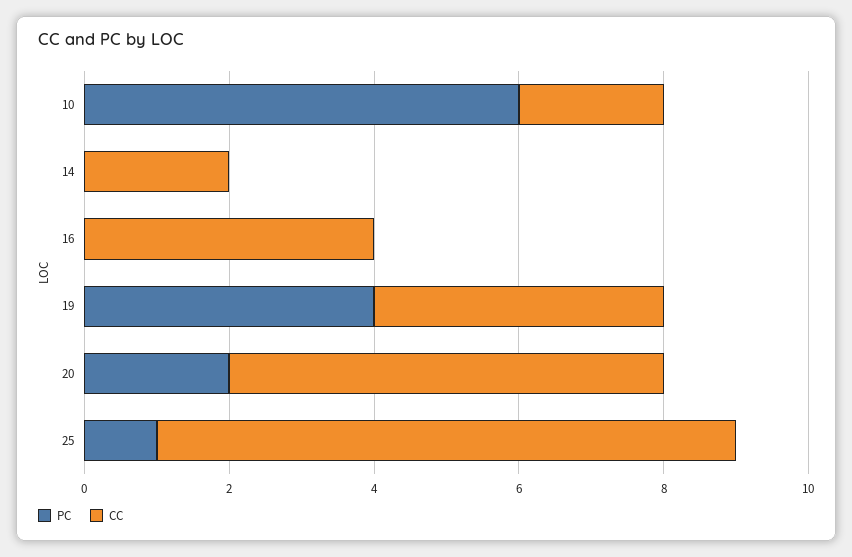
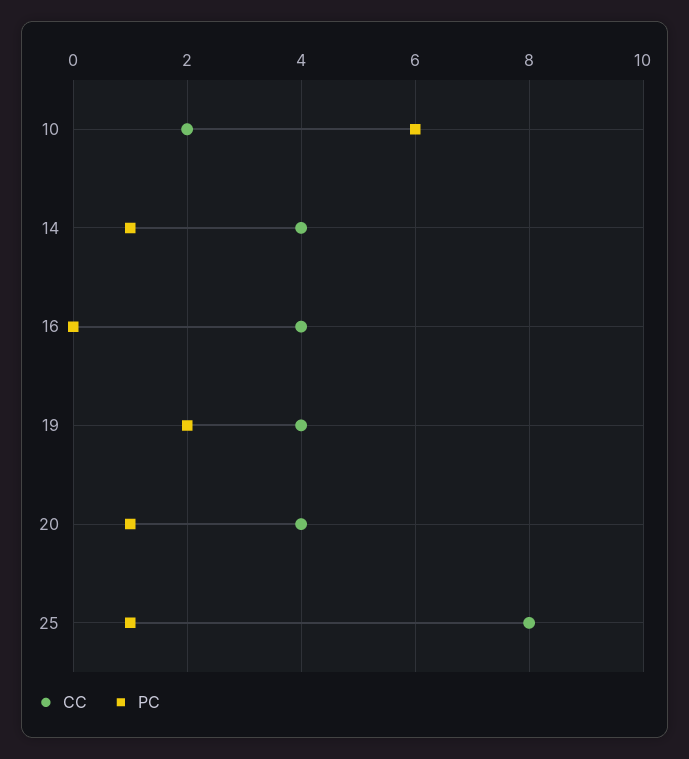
  {
    "PC": {
      "10": 6,
-     "14": 0,
+     "14": 1,
      "16": 0,
-     "19": 4,
+     "19": 2,
-     "20": 2,
+     "20": 1,
      "25": 1
    },
    "CC": {
      "10": 2,
-     "14": 2,
+     "14": 4,
      "16": 4,
      "19": 4,
-     "20": 6,
+     "20": 4,
      "25": 8
    }
  }

